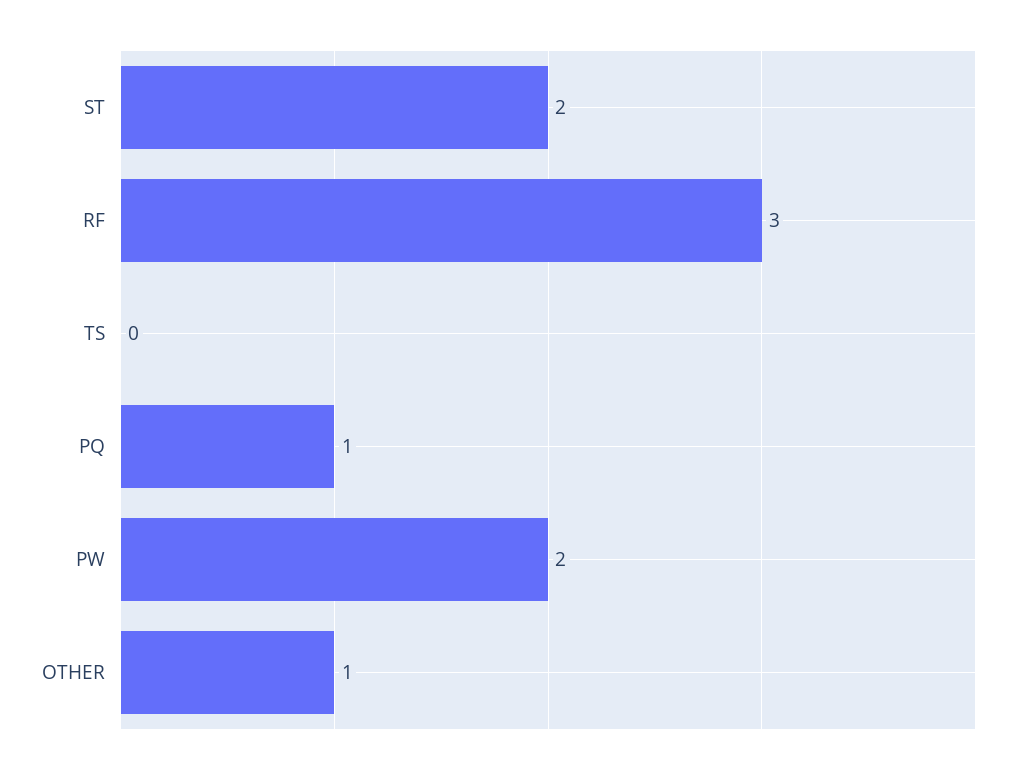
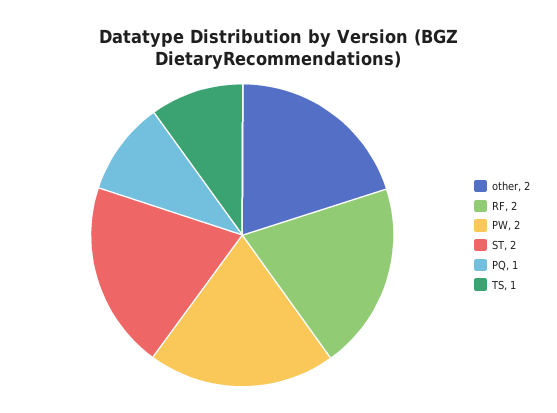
  {
    "ST": 2,
-   "RF": 3,
+   "RF": 2,
-   "TS": 0,
+   "TS": 1,
    "PQ": 1,
    "PW": 2,
-   "OTHER": 1
+   "OTHER": 2
  }

